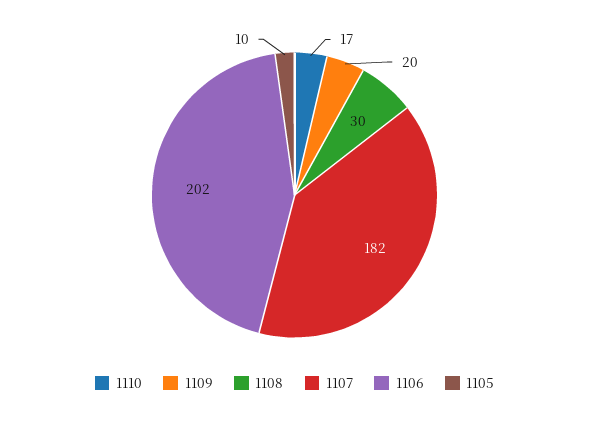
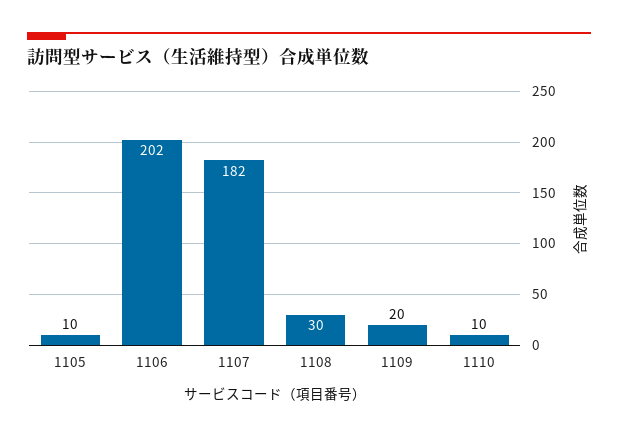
  {
-   "1110": 17,
+   "1110": 10,
    "1109": 20,
    "1108": 30,
    "1107": 182,
    "1106": 202,
    "1105": 10
  }

